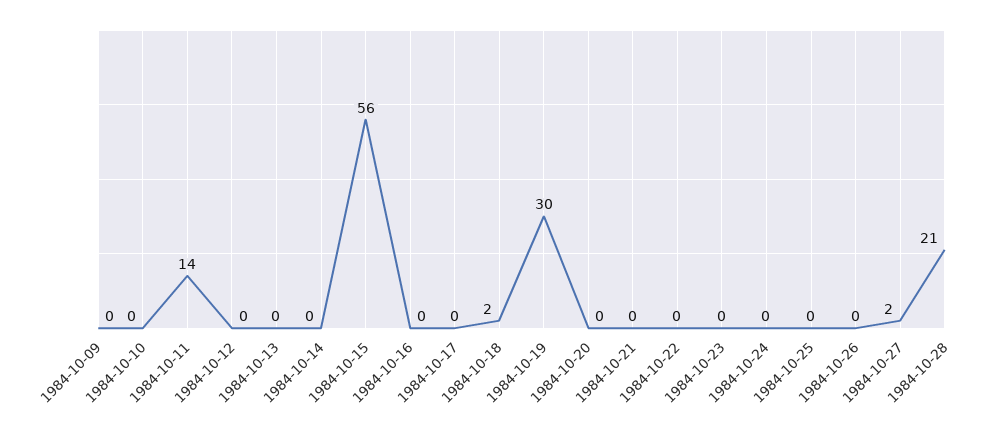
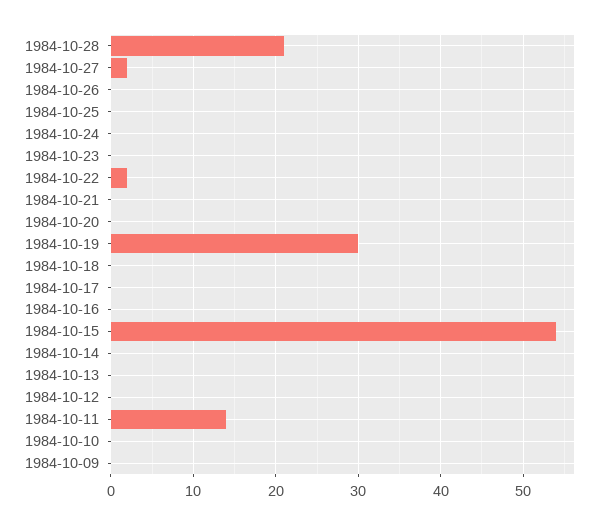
  {
    "1984-10-09": 0,
    "1984-10-10": 0,
    "1984-10-11": 14,
    "1984-10-12": 0,
    "1984-10-13": 0,
    "1984-10-14": 0,
-   "1984-10-15": 56,
+   "1984-10-15": 54,
    "1984-10-16": 0,
    "1984-10-17": 0,
-   "1984-10-18": 2,
+   "1984-10-18": 0,
    "1984-10-19": 30,
    "1984-10-20": 0,
    "1984-10-21": 0,
-   "1984-10-22": 0,
+   "1984-10-22": 2,
    "1984-10-23": 0,
    "1984-10-24": 0,
    "1984-10-25": 0,
    "1984-10-26": 0,
    "1984-10-27": 2,
    "1984-10-28": 21
  }

